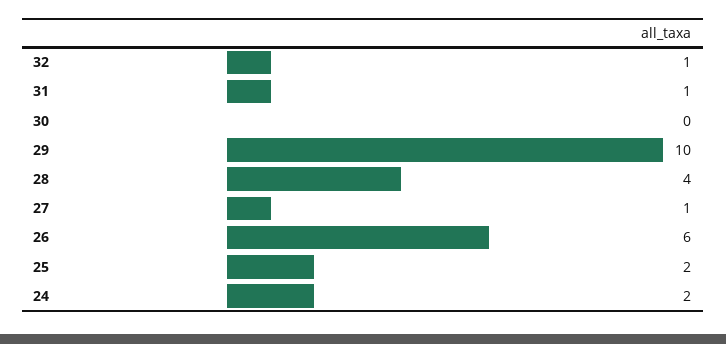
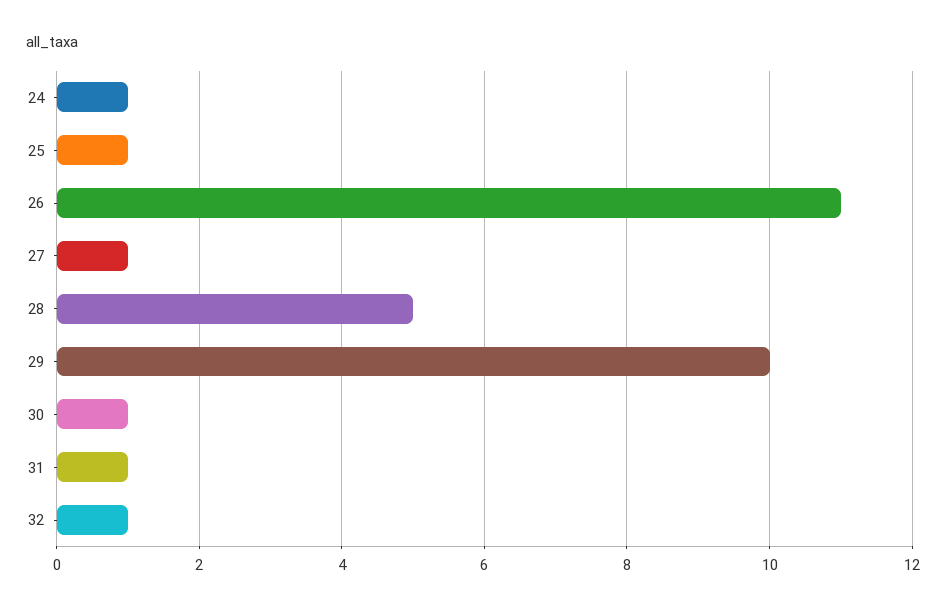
  {
    "32": 1,
    "31": 1,
-   "30": 0,
+   "30": 1,
    "29": 10,
-   "28": 4,
+   "28": 5,
    "27": 1,
-   "26": 6,
+   "26": 11,
-   "25": 2,
+   "25": 1,
-   "24": 2
+   "24": 1
  }

